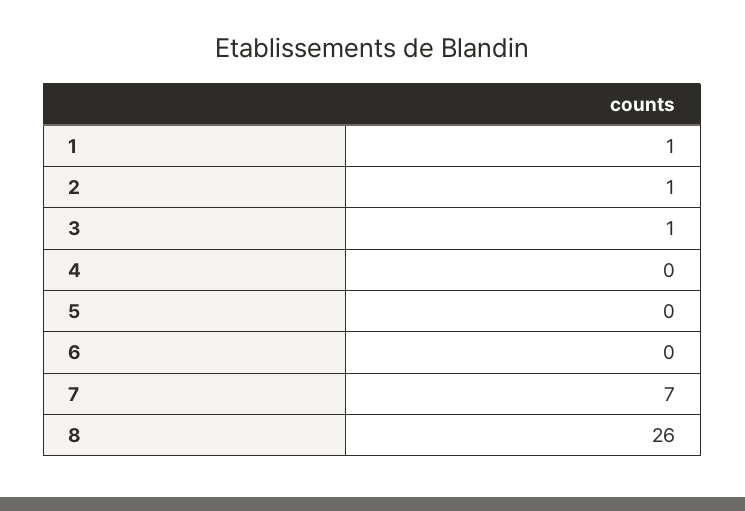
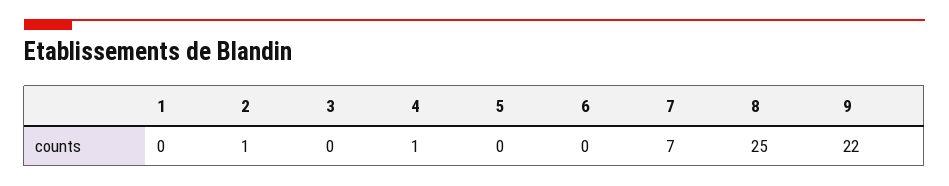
  {
-   "1": 1,
+   "1": 0,
    "2": 1,
-   "3": 1,
+   "3": 0,
-   "4": 0,
+   "4": 1,
    "5": 0,
    "6": 0,
    "7": 7,
-   "8": 26
+   "8": 25,
+   "9": 22
  }

